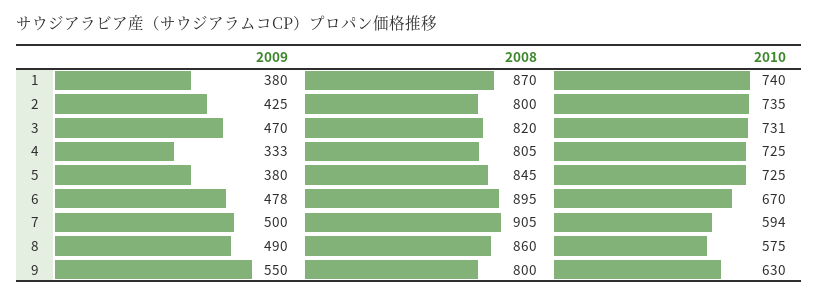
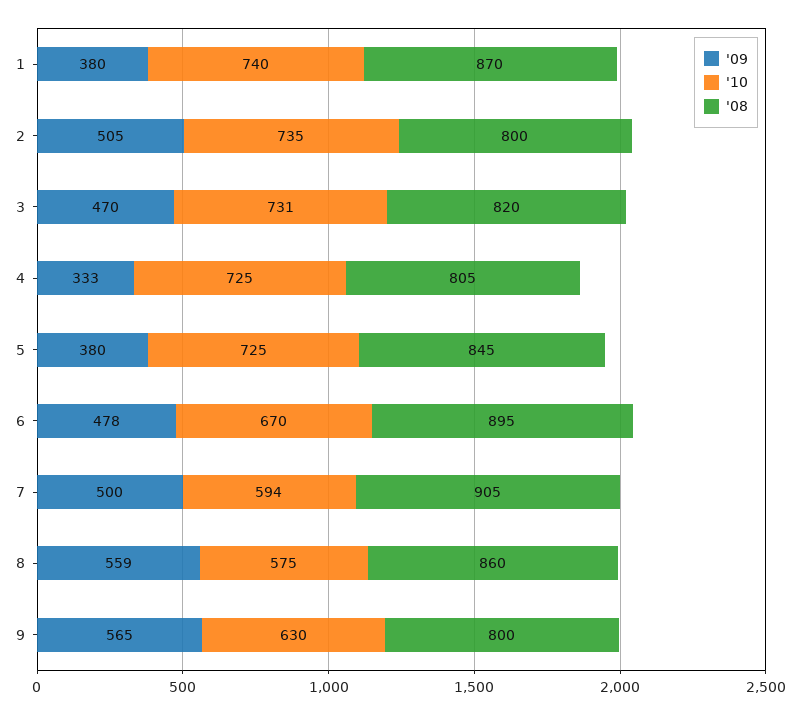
  {
    "2009": {
      "1": 380,
-     "2": 425,
+     "2": 505,
      "3": 470,
      "4": 333,
      "5": 380,
      "6": 478,
      "7": 500,
-     "8": 490,
+     "8": 559,
-     "9": 550
+     "9": 565
    },
    "2008": {
      "1": 870,
      "2": 800,
      "3": 820,
      "4": 805,
      "5": 845,
      "6": 895,
      "7": 905,
      "8": 860,
      "9": 800
    },
    "2010": {
      "1": 740,
      "2": 735,
      "3": 731,
      "4": 725,
      "5": 725,
      "6": 670,
      "7": 594,
      "8": 575,
      "9": 630
    }
  }

